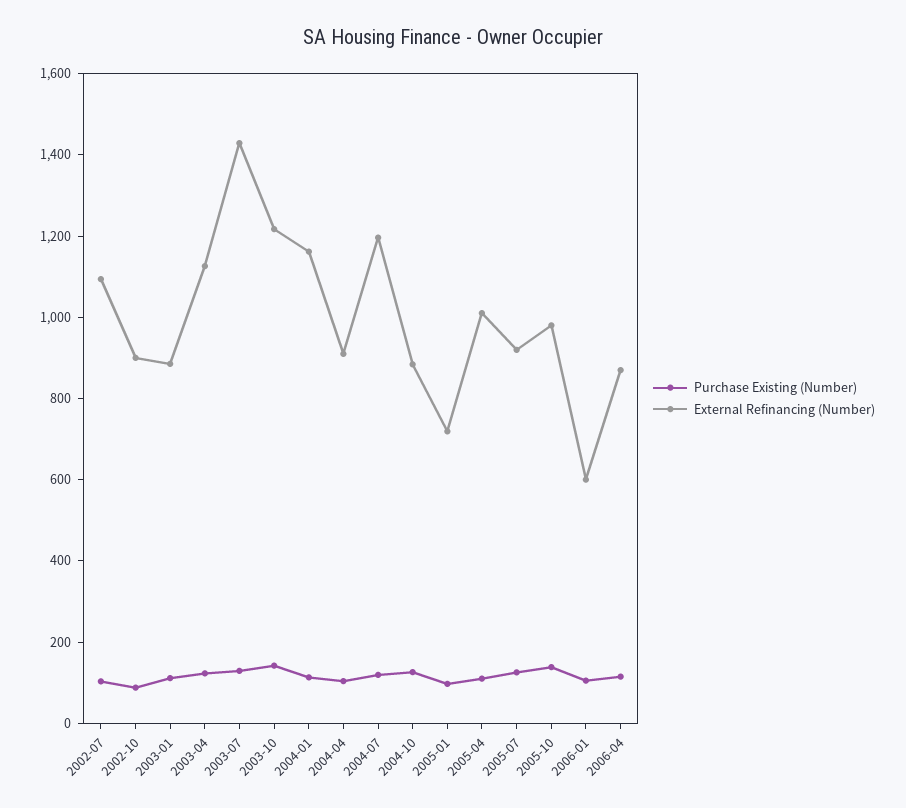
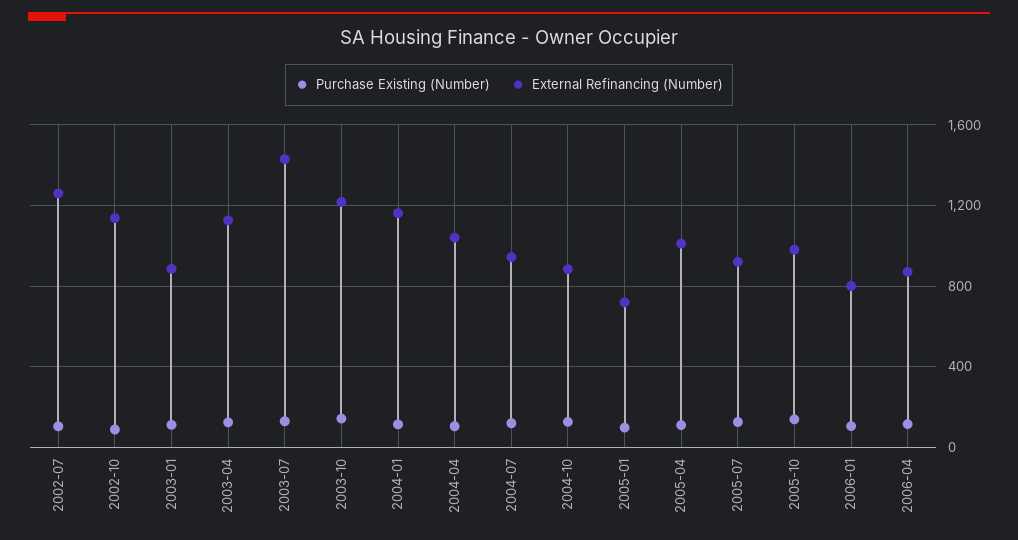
  {
    "Purchase Existing (Number)": {
      "2002-07": 100,
      "2002-10": 100,
      "2003-01": 100,
      "2003-04": 100,
      "2003-07": 150,
      "2003-10": 150,
      "2004-01": 100,
      "2004-04": 100,
      "2004-07": 100,
      "2004-10": 150,
      "2005-01": 100,
      "2005-04": 100,
      "2005-07": 150,
      "2005-10": 150,
      "2006-01": 100,
      "2006-04": 100
    },
    "External Refinancing (Number)": {
-     "2002-07": 1100,
+     "2002-07": 1250,
-     "2002-10": 900,
+     "2002-10": 1150,
      "2003-01": 900,
      "2003-04": 1150,
      "2003-07": 1450,
      "2003-10": 1200,
      "2004-01": 1150,
-     "2004-04": 900,
+     "2004-04": 1050,
-     "2004-07": 1200,
+     "2004-07": 950,
      "2004-10": 900,
      "2005-01": 700,
      "2005-04": 1000,
      "2005-07": 900,
      "2005-10": 1000,
-     "2006-01": 600,
+     "2006-01": 800,
      "2006-04": 850
    }
  }

